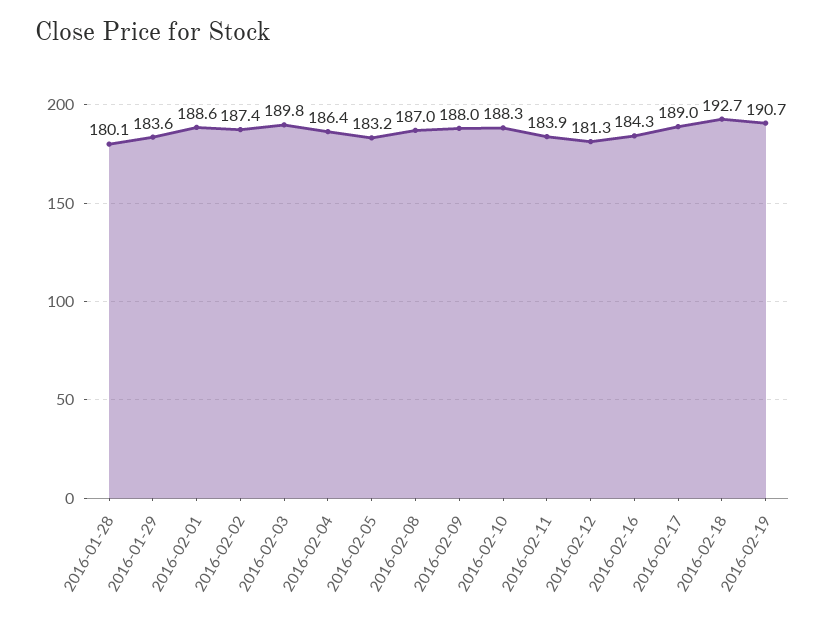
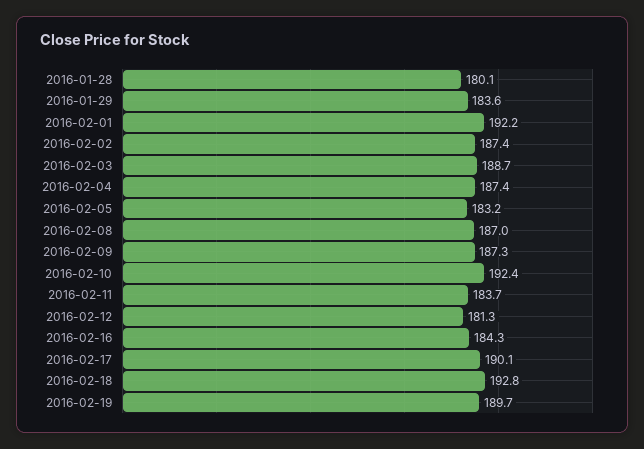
  {
    "2016-01-28": 180.1,
    "2016-01-29": 183.6,
-   "2016-02-01": 188.6,
+   "2016-02-01": 192.2,
    "2016-02-02": 187.4,
-   "2016-02-03": 189.8,
+   "2016-02-03": 188.7,
-   "2016-02-04": 186.4,
+   "2016-02-04": 187.4,
    "2016-02-05": 183.2,
    "2016-02-08": 187,
-   "2016-02-09": 188,
+   "2016-02-09": 187.3,
-   "2016-02-10": 188.3,
+   "2016-02-10": 192.4,
-   "2016-02-11": 183.9,
+   "2016-02-11": 183.7,
    "2016-02-12": 181.3,
    "2016-02-16": 184.3,
-   "2016-02-17": 189,
+   "2016-02-17": 190.1,
-   "2016-02-18": 192.7,
+   "2016-02-18": 192.8,
-   "2016-02-19": 190.7
+   "2016-02-19": 189.7
  }

